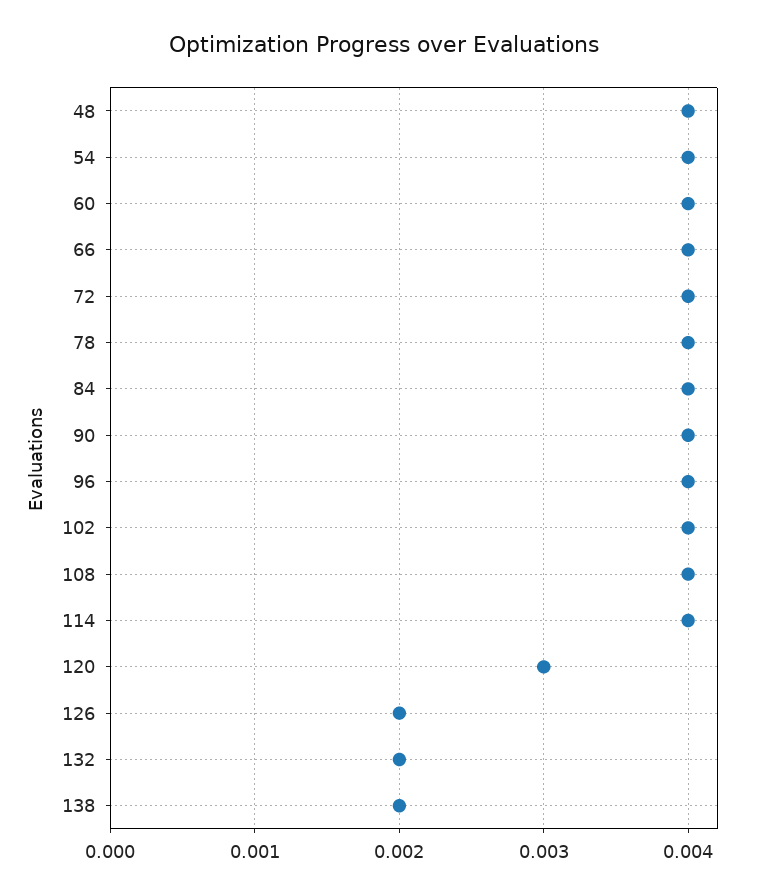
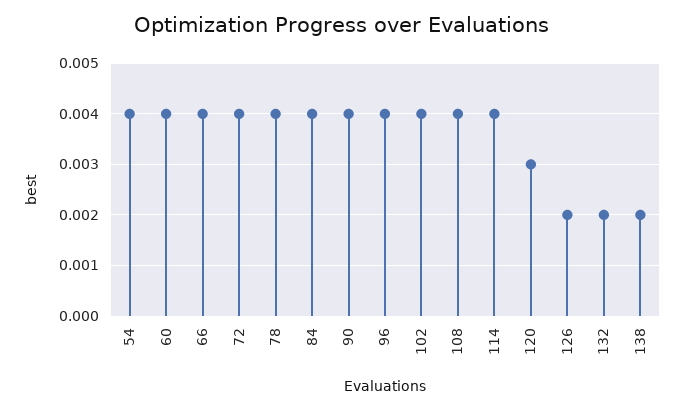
  {
-   "48": 0.004,
    "54": 0.004,
    "60": 0.004,
    "66": 0.004,
    "72": 0.004,
    "78": 0.004,
    "84": 0.004,
    "90": 0.004,
    "96": 0.004,
    "102": 0.004,
    "108": 0.004,
    "114": 0.004,
    "120": 0.003,
    "126": 0.002,
    "132": 0.002,
    "138": 0.002
  }

